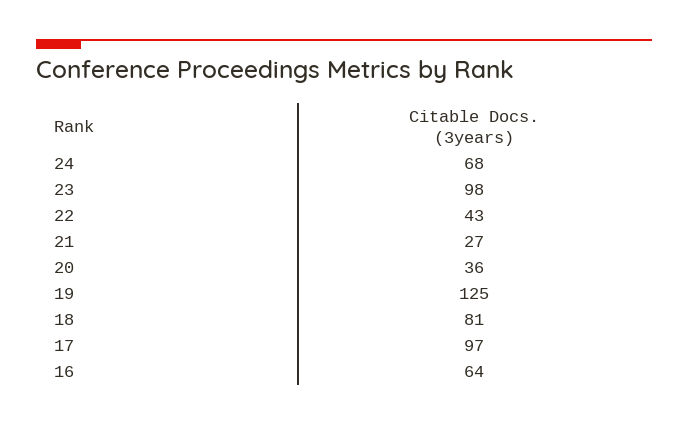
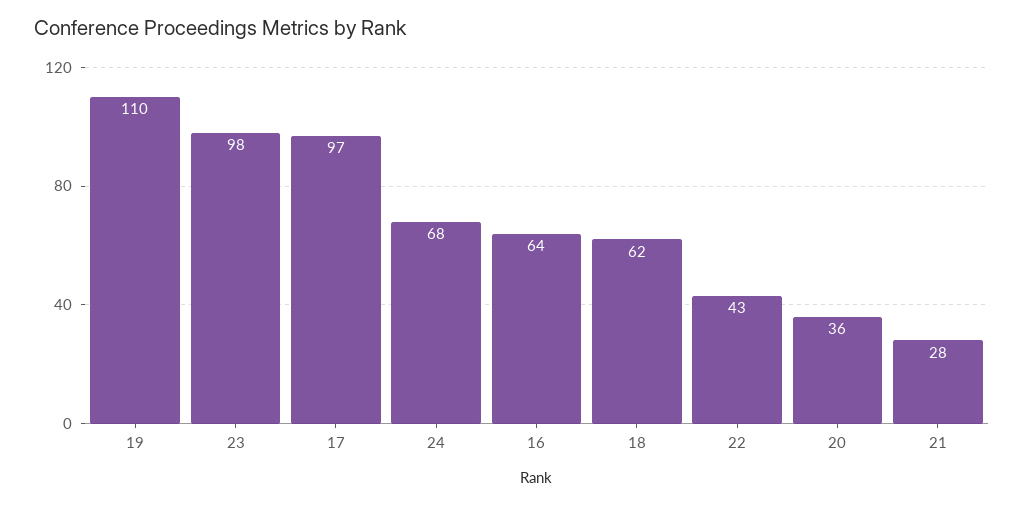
  {
    "24": 68,
    "23": 98,
    "22": 43,
-   "21": 27,
+   "21": 28,
    "20": 36,
-   "19": 125,
+   "19": 110,
-   "18": 81,
+   "18": 62,
    "17": 97,
    "16": 64
  }

